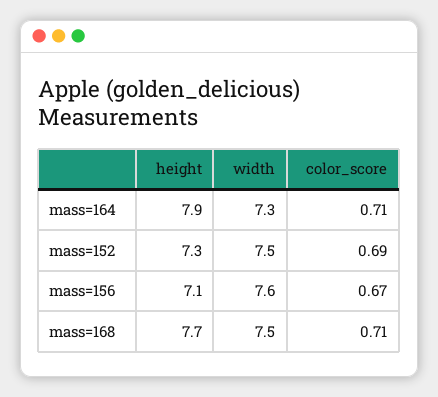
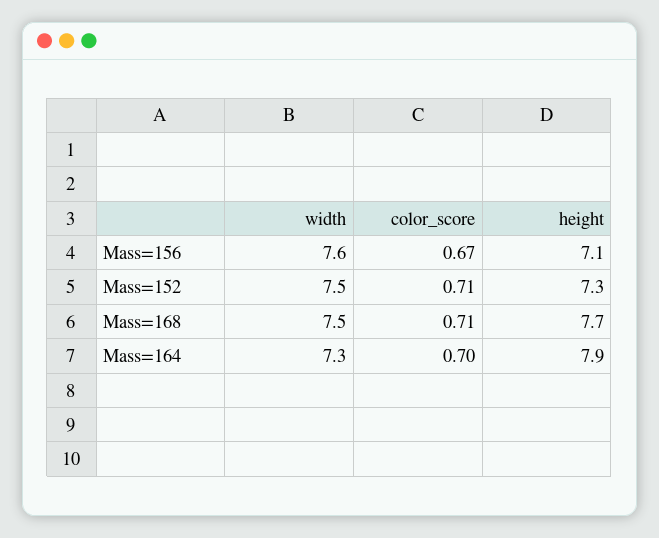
  {
    "height": {
      "mass=164": 7.9,
      "mass=152": 7.3,
      "mass=156": 7.1,
      "mass=168": 7.7
    },
    "width": {
      "mass=164": 7.3,
      "mass=152": 7.5,
      "mass=156": 7.6,
      "mass=168": 7.5
    },
    "color_score": {
-     "mass=164": 0.71,
+     "mass=164": 0.7,
-     "mass=152": 0.69,
+     "mass=152": 0.71,
      "mass=156": 0.67,
      "mass=168": 0.71
    }
  }

